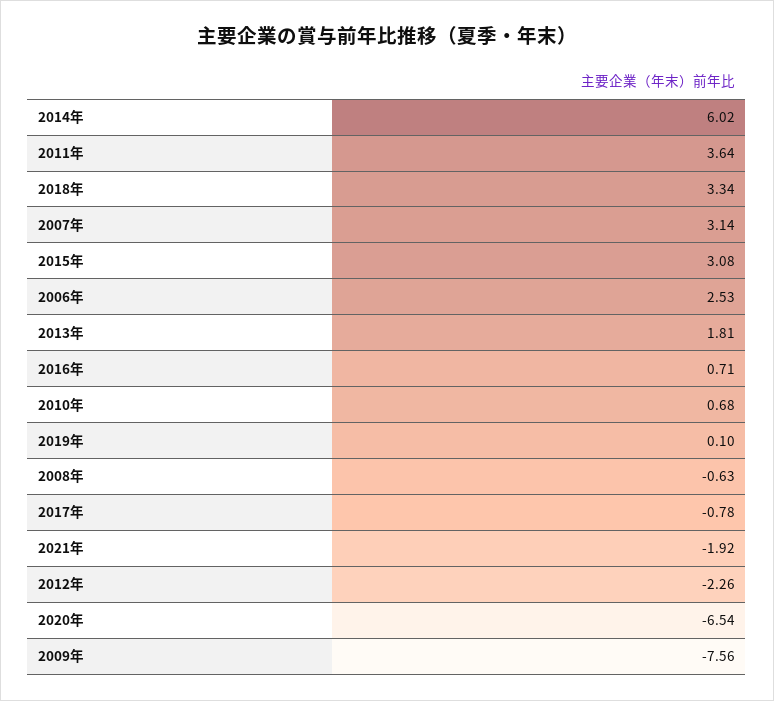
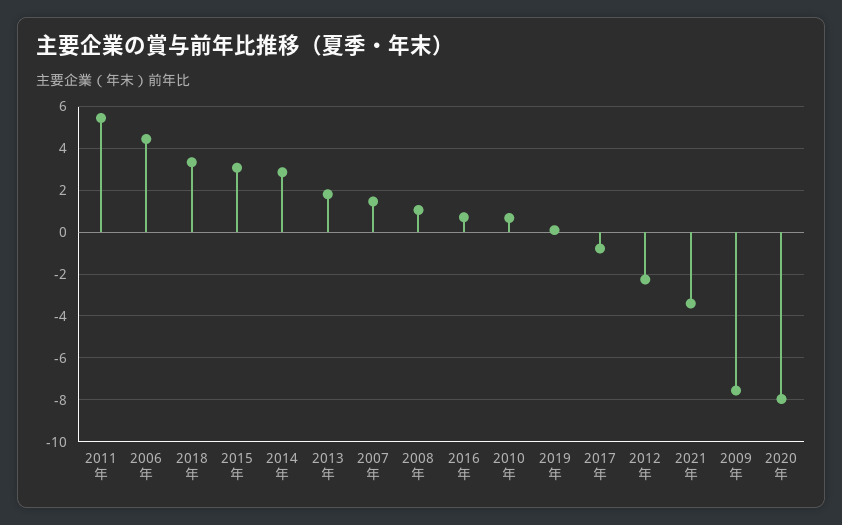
  {
-   "2014年": 6.02,
+   "2014年": 3,
-   "2011年": 3.64,
+   "2011年": 5.5,
    "2018年": 3.34,
-   "2007年": 3.14,
+   "2007年": 1.5,
    "2015年": 3.08,
-   "2006年": 2.53,
+   "2006年": 4.5,
    "2013年": 1.81,
    "2016年": 0.71,
    "2010年": 0.68,
    "2019年": 0.1,
-   "2008年": -0.63,
+   "2008年": 1,
    "2017年": -0.78,
-   "2021年": -1.92,
+   "2021年": -3.5,
    "2012年": -2.26,
-   "2020年": -6.54,
+   "2020年": -8,
    "2009年": -7.56
  }

